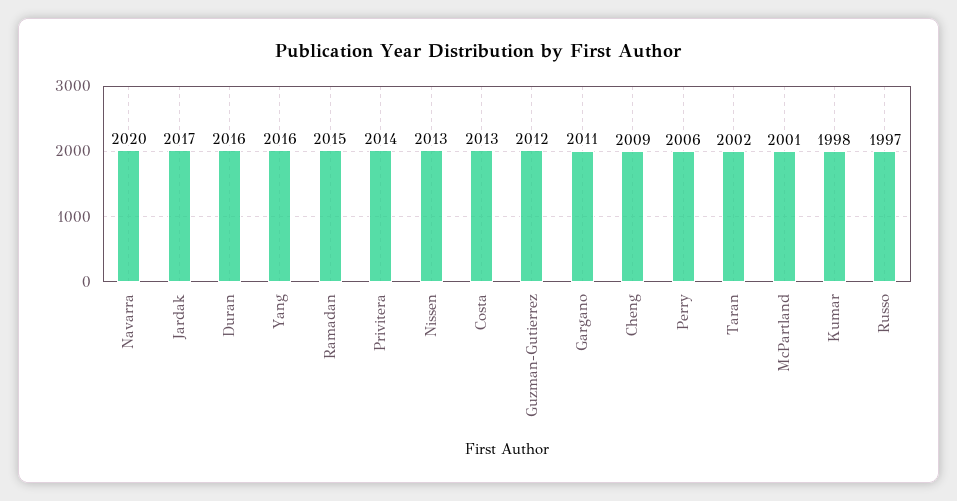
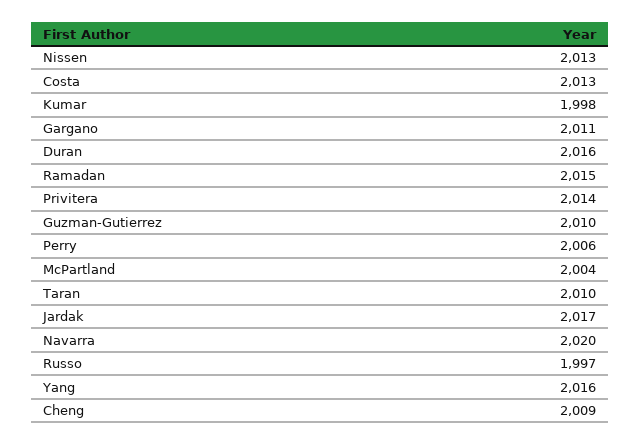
  {
    "Navarra": 2020,
    "Jardak": 2017,
    "Duran": 2016,
    "Yang": 2016,
    "Ramadan": 2015,
    "Privitera": 2014,
    "Nissen": 2013,
    "Costa": 2013,
-   "Guzman-Gutierrez": 2012,
+   "Guzman-Gutierrez": 2010,
    "Gargano": 2011,
    "Cheng": 2009,
    "Perry": 2006,
-   "Taran": 2002,
+   "Taran": 2010,
-   "McPartland": 2001,
+   "McPartland": 2004,
    "Kumar": 1998,
    "Russo": 1997
  }

